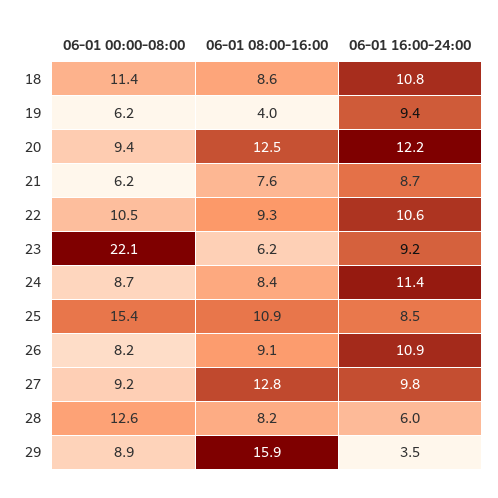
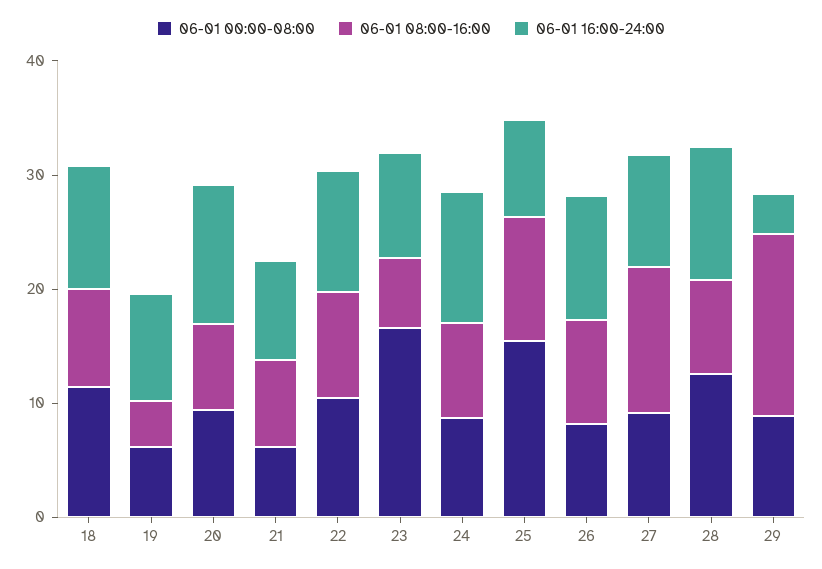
  {
    "06-01 00:00-08:00": {
      "18": 11.4,
      "19": 6.2,
      "20": 9.4,
      "21": 6.2,
      "22": 10.5,
-     "23": 22.1,
+     "23": 16,
      "24": 8.7,
      "25": 15.4,
      "26": 8.2,
      "27": 9.2,
      "28": 12.6,
      "29": 8.9
    },
    "06-01 08:00-16:00": {
      "18": 8.6,
      "19": 4,
-     "20": 12.5,
+     "20": 8,
      "21": 7.6,
      "22": 9.3,
      "23": 6.2,
      "24": 8.4,
      "25": 10.9,
      "26": 9.1,
      "27": 12.8,
      "28": 8.2,
      "29": 15.9
    },
    "06-01 16:00-24:00": {
      "18": 10.8,
      "19": 9.4,
      "20": 12.2,
      "21": 8.7,
      "22": 10.6,
      "23": 9.2,
      "24": 11.4,
      "25": 8.5,
      "26": 10.9,
      "27": 9.8,
-     "28": 6,
+     "28": 12,
      "29": 3.5
    }
  }

